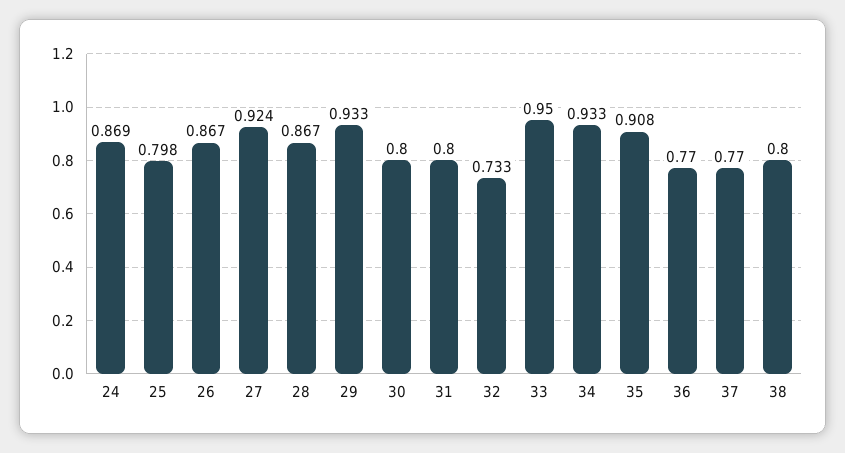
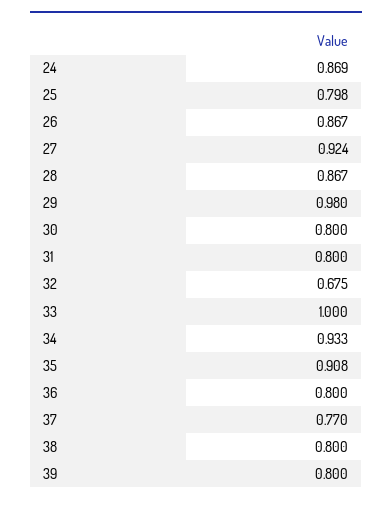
  {
    "24": 0.869,
    "25": 0.798,
    "26": 0.867,
    "27": 0.924,
    "28": 0.867,
-   "29": 0.933,
+   "29": 0.98,
    "30": 0.8,
    "31": 0.8,
-   "32": 0.733,
+   "32": 0.675,
-   "33": 0.95,
+   "33": 1,
    "34": 0.933,
    "35": 0.908,
-   "36": 0.77,
+   "36": 0.8,
    "37": 0.77,
-   "38": 0.8
+   "38": 0.8,
+   "39": 0.8
  }

